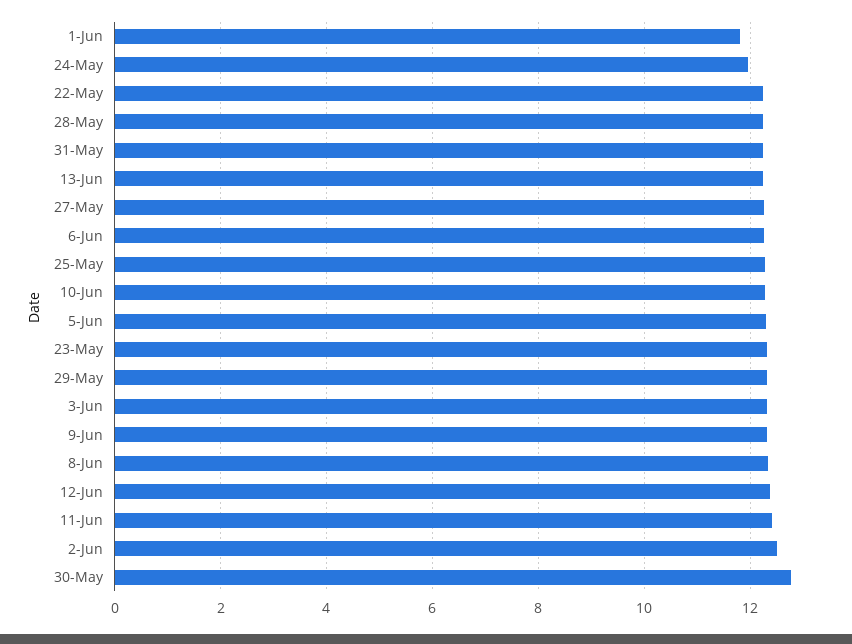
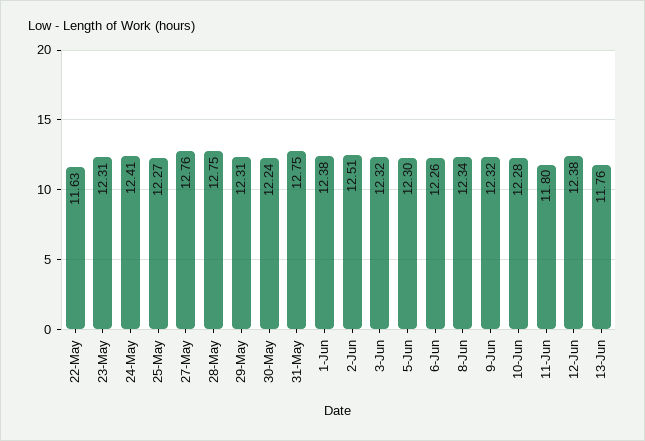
  {
-   "1-Jun": 11.8,
+   "1-Jun": 12.38,
-   "24-May": 12,
+   "24-May": 12.41,
-   "22-May": 12.2,
+   "22-May": 11.63,
-   "28-May": 12.2,
+   "28-May": 12.75,
-   "31-May": 12.2,
+   "31-May": 12.75,
-   "13-Jun": 12.2,
+   "13-Jun": 11.76,
-   "27-May": 12.2,
+   "27-May": 12.76,
    "6-Jun": 12.26,
    "25-May": 12.27,
    "10-Jun": 12.28,
    "5-Jun": 12.3,
    "23-May": 12.31,
    "29-May": 12.31,
    "3-Jun": 12.32,
    "9-Jun": 12.32,
    "8-Jun": 12.34,
    "12-Jun": 12.38,
-   "11-Jun": 12.4,
+   "11-Jun": 11.8,
    "2-Jun": 12.51,
-   "30-May": 12.8
+   "30-May": 12.24
  }

